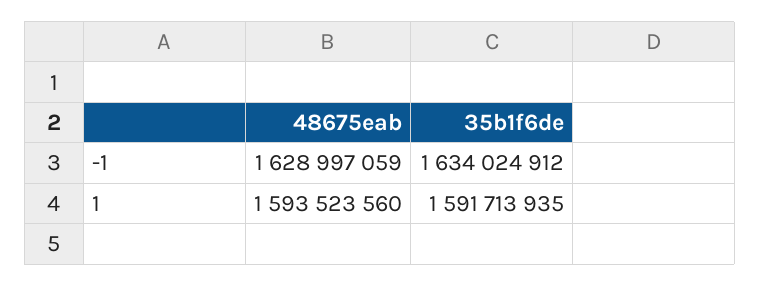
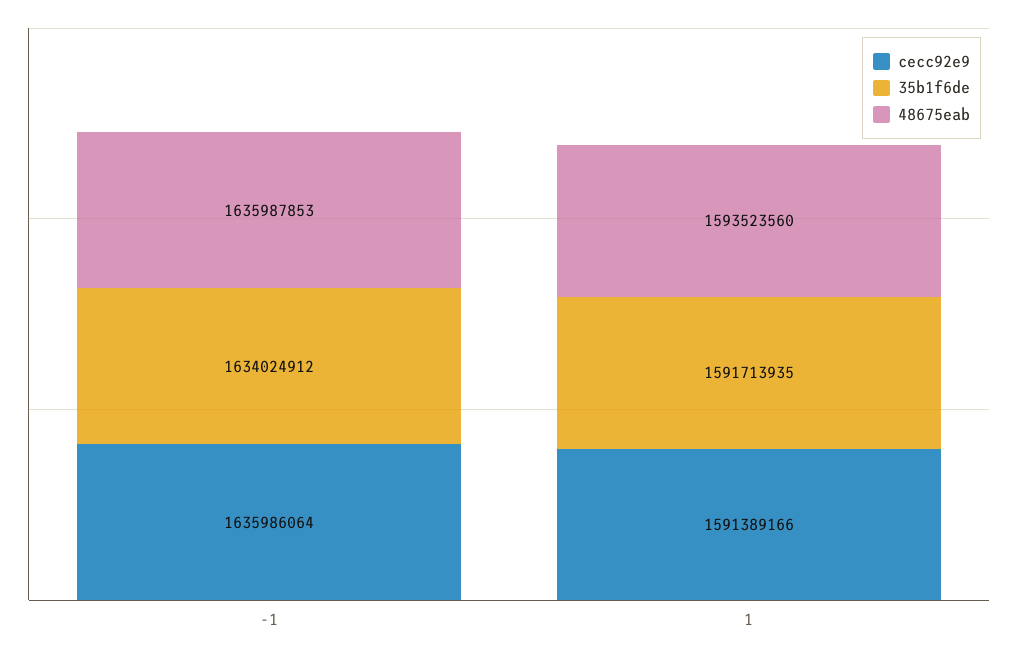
  {
    "48675eab": {
-     "-1": 1628997059,
+     "-1": 1635987853,
      "1": 1593523560
    },
    "35b1f6de": {
      "-1": 1634024912,
      "1": 1591713935
-   }
+   },
+   "cecc92e9": {
+     "-1": 1635986064,
+     "1": 1591389166
+   }
  }

